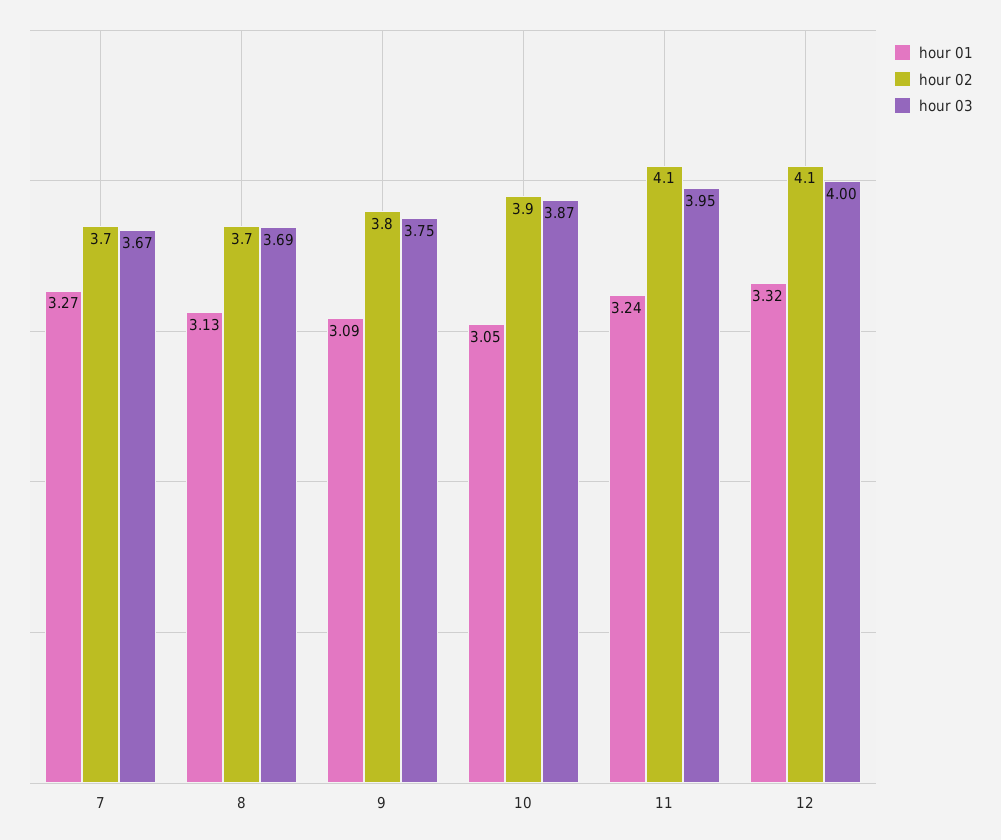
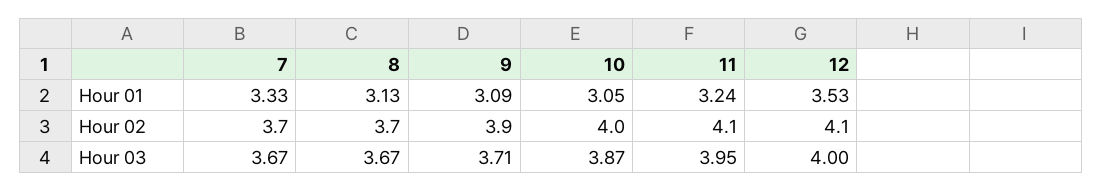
  {
    "hour 01": {
-     "7": 3.27,
+     "7": 3.33,
      "8": 3.13,
      "9": 3.09,
      "10": 3.05,
      "11": 3.24,
-     "12": 3.32
+     "12": 3.53
    },
    "hour 02": {
      "7": 3.7,
      "8": 3.7,
-     "9": 3.8,
+     "9": 3.9,
-     "10": 3.9,
+     "10": 4,
      "11": 4.1,
      "12": 4.1
    },
    "hour 03": {
      "7": 3.67,
-     "8": 3.69,
+     "8": 3.67,
-     "9": 3.75,
+     "9": 3.71,
      "10": 3.87,
      "11": 3.95,
      "12": 4
    }
  }

